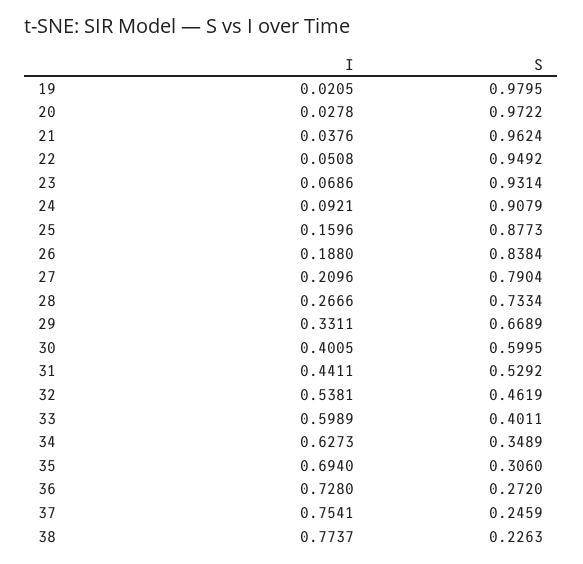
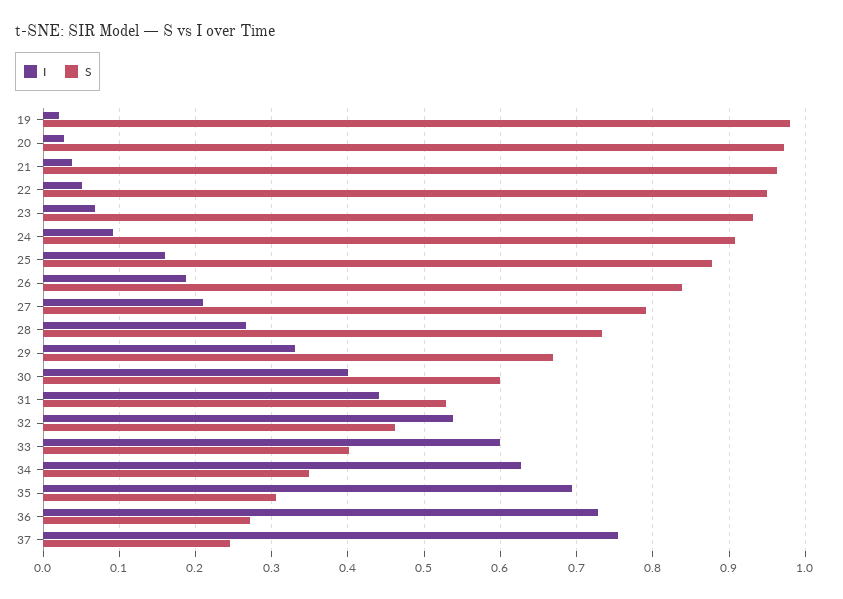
  {
    "I": {
      "19": 0.0205,
      "20": 0.0278,
      "21": 0.0376,
      "22": 0.0508,
      "23": 0.0686,
      "24": 0.0921,
      "25": 0.1596,
      "26": 0.188,
      "27": 0.2096,
      "28": 0.2666,
      "29": 0.3311,
      "30": 0.4005,
      "31": 0.4411,
      "32": 0.5381,
      "33": 0.5989,
      "34": 0.6273,
      "35": 0.694,
      "36": 0.728,
-     "37": 0.7541,
+     "37": 0.7541
-     "38": 0.7737
    },
    "S": {
      "19": 0.9795,
      "20": 0.9722,
      "21": 0.9624,
      "22": 0.9492,
      "23": 0.9314,
      "24": 0.9079,
      "25": 0.8773,
      "26": 0.8384,
      "27": 0.7904,
      "28": 0.7334,
      "29": 0.6689,
      "30": 0.5995,
      "31": 0.5292,
      "32": 0.4619,
      "33": 0.4011,
      "34": 0.3489,
      "35": 0.306,
      "36": 0.272,
-     "37": 0.2459,
+     "37": 0.2459
-     "38": 0.2263
    }
  }

